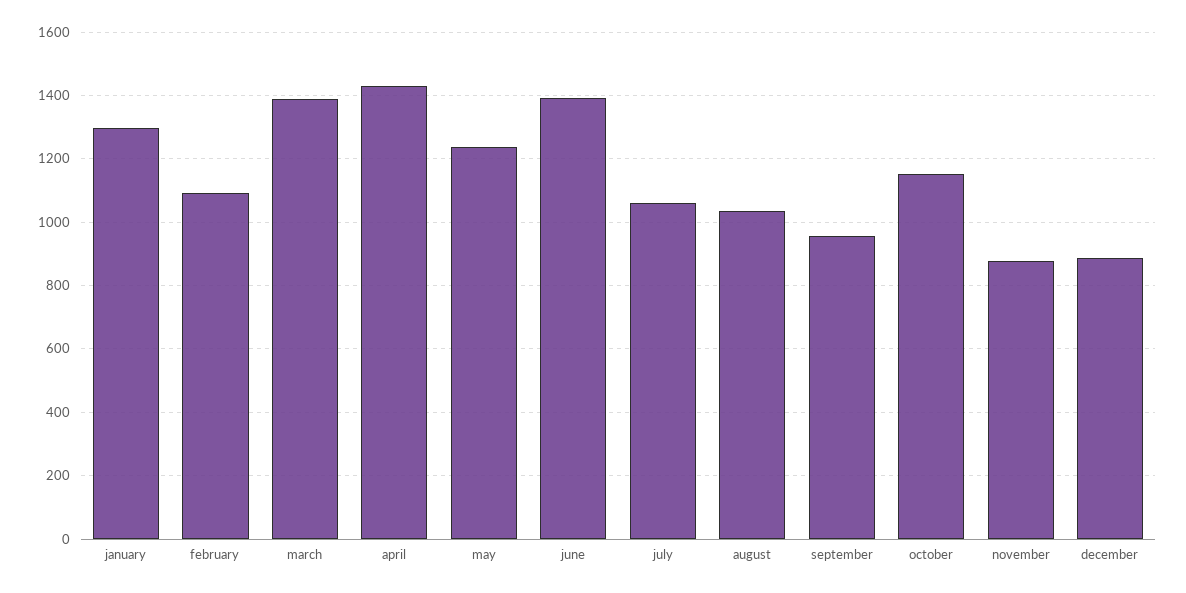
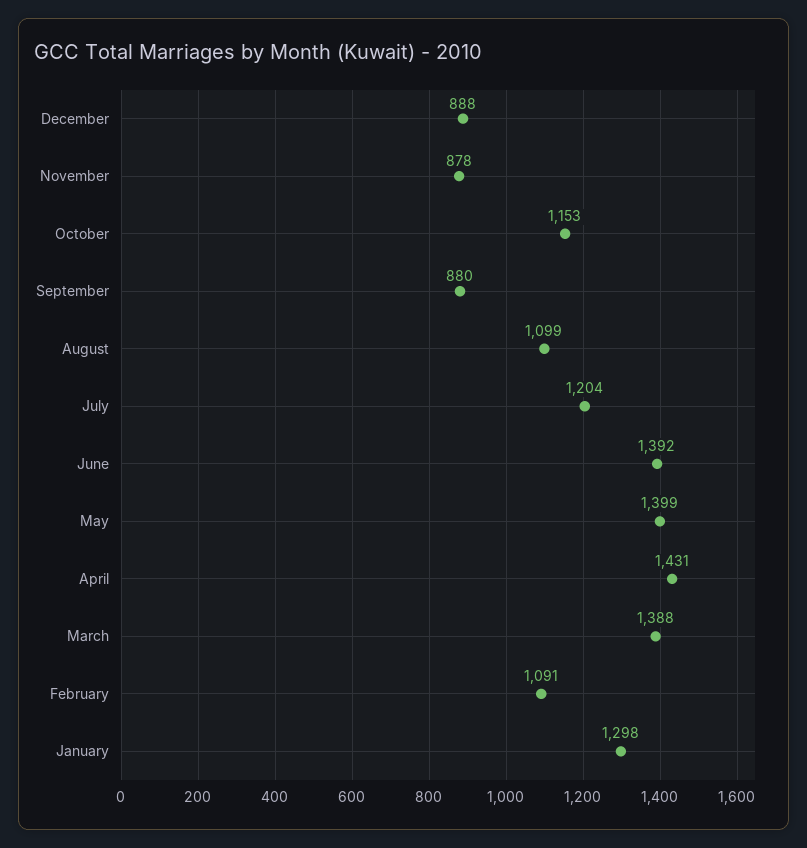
  {
    "january": 1298,
    "february": 1091,
    "march": 1388,
    "april": 1431,
-   "may": 1240,
+   "may": 1399,
    "june": 1392,
-   "july": 1060,
+   "july": 1204,
-   "august": 1040,
+   "august": 1099,
-   "september": 960,
+   "september": 880,
    "october": 1153,
    "november": 878,
    "december": 888
  }

